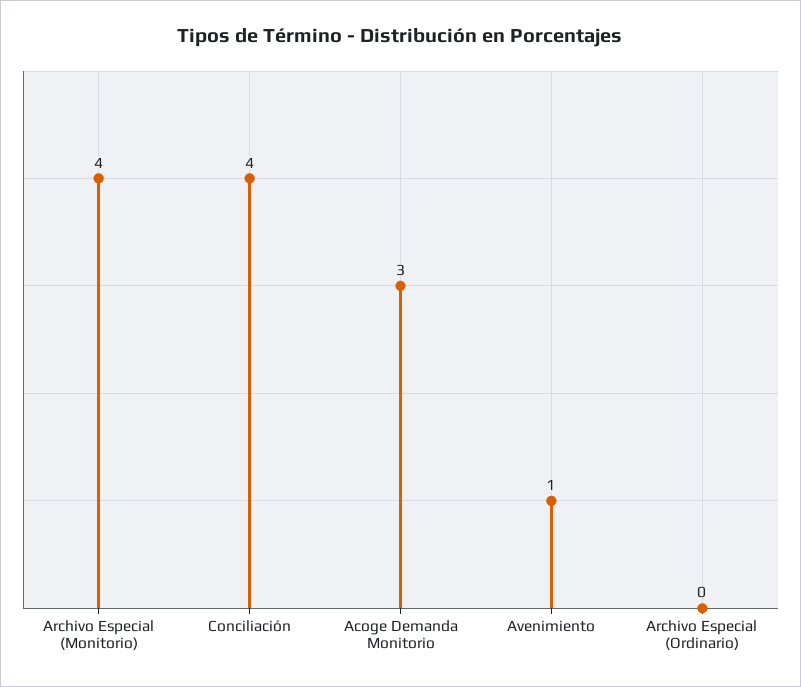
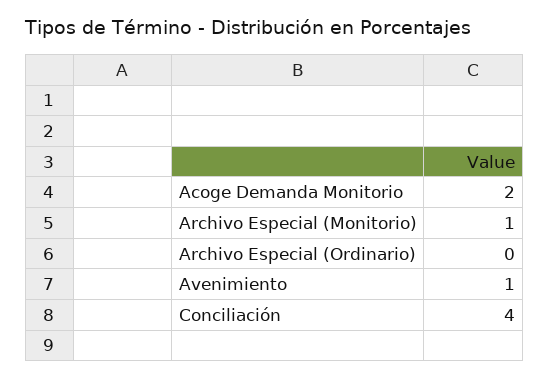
  {
-   "Archivo Especial (Monitorio)": 4,
+   "Archivo Especial (Monitorio)": 1,
    "Conciliación": 4,
-   "Acoge Demanda Monitorio": 3,
+   "Acoge Demanda Monitorio": 2,
    "Avenimiento": 1,
    "Archivo Especial (Ordinario)": 0
  }

